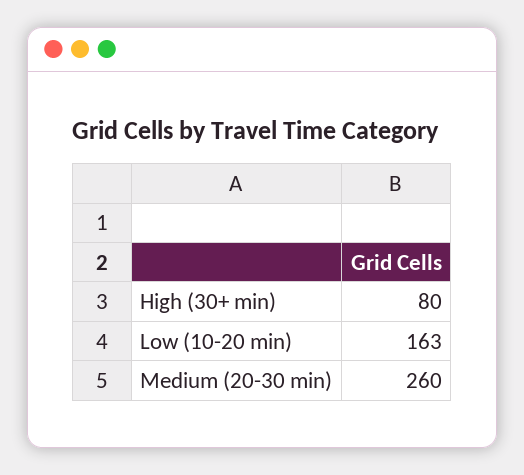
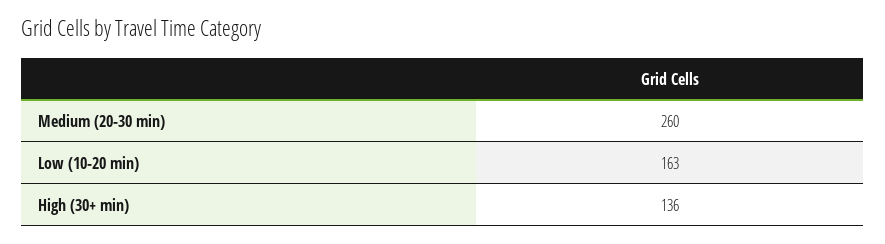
  {
-   "High (30+ min)": 80,
+   "High (30+ min)": 136,
    "Low (10-20 min)": 163,
    "Medium (20-30 min)": 260
  }

